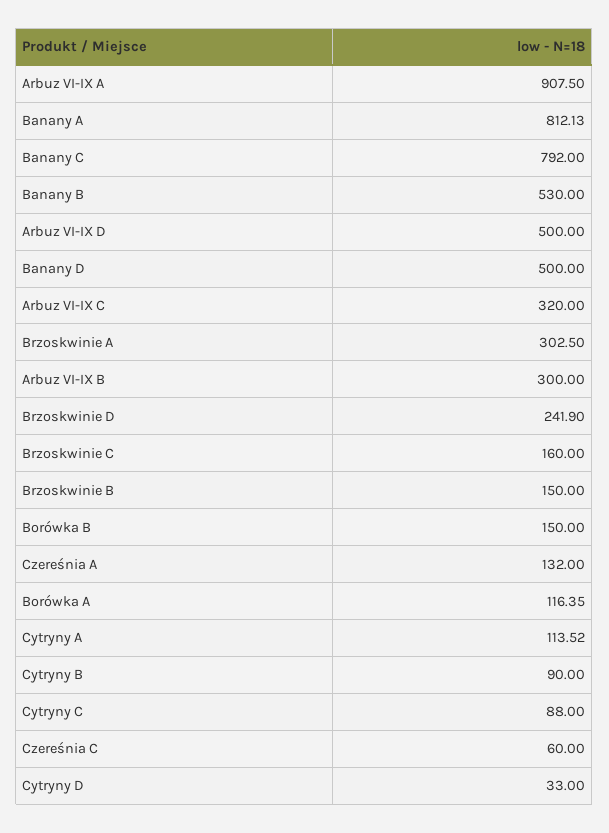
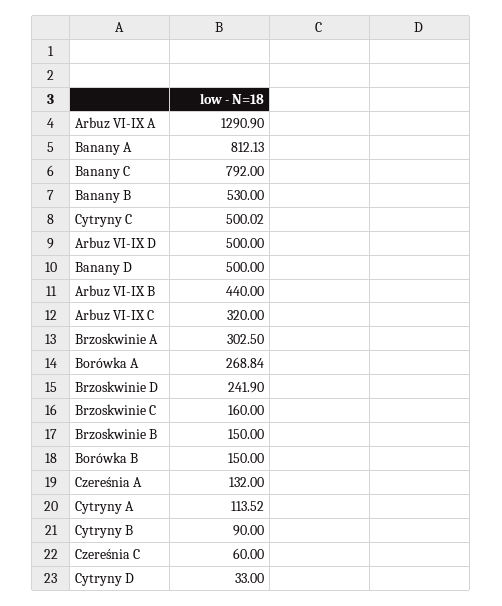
  {
-   "Arbuz VI-IX A": 907.5,
+   "Arbuz VI-IX A": 1290.9,
    "Banany A": 812.13,
    "Banany C": 792,
    "Banany B": 530,
    "Arbuz VI-IX D": 500,
    "Banany D": 500,
    "Arbuz VI-IX C": 320,
    "Brzoskwinie A": 302.5,
-   "Arbuz VI-IX B": 300,
+   "Arbuz VI-IX B": 440,
    "Brzoskwinie D": 241.9,
    "Brzoskwinie C": 160,
    "Brzoskwinie B": 150,
    "Borówka B": 150,
    "Czereśnia A": 132,
-   "Borówka A": 116.35,
+   "Borówka A": 268.84,
    "Cytryny A": 113.52,
    "Cytryny B": 90,
-   "Cytryny C": 88,
+   "Cytryny C": 500.02,
    "Czereśnia C": 60,
    "Cytryny D": 33
  }

